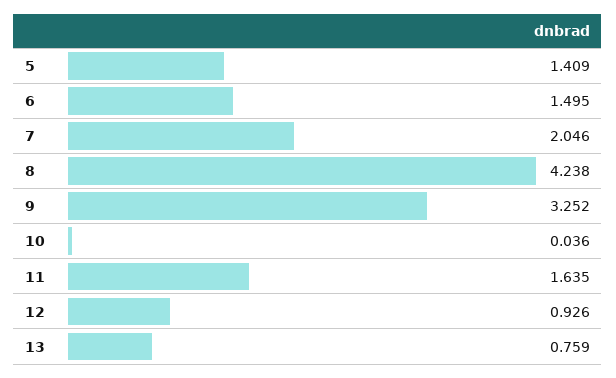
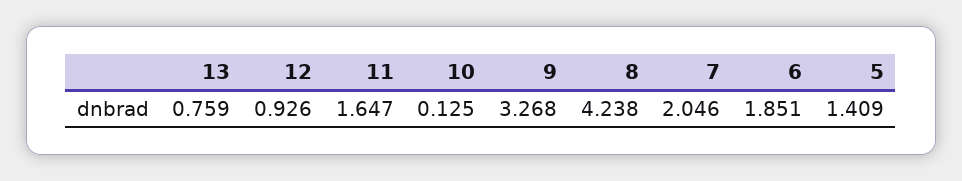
  {
    "5": 1.409,
-   "6": 1.495,
+   "6": 1.851,
    "7": 2.046,
    "8": 4.238,
-   "9": 3.252,
+   "9": 3.268,
-   "10": 0.036,
+   "10": 0.125,
-   "11": 1.635,
+   "11": 1.647,
    "12": 0.926,
    "13": 0.759
  }

